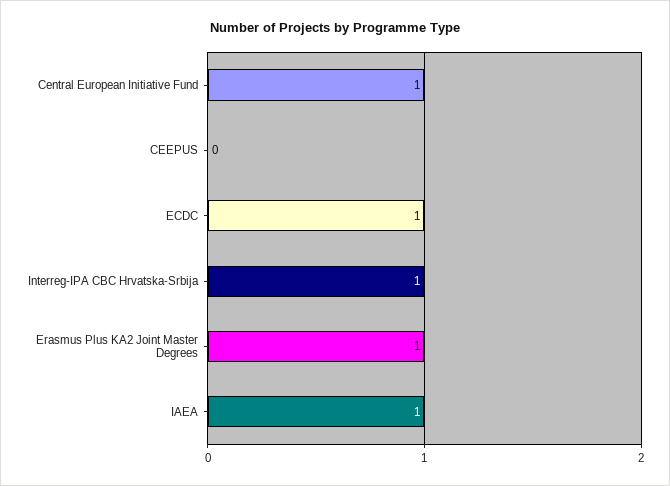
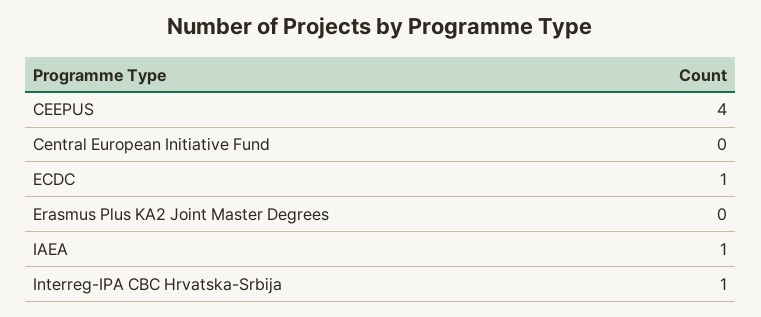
  {
-   "Central European Initiative Fund": 1,
+   "Central European Initiative Fund": 0,
-   "CEEPUS": 0,
+   "CEEPUS": 4,
    "ECDC": 1,
    "Interreg-IPA CBC Hrvatska-Srbija": 1,
-   "Erasmus Plus KA2 Joint Master Degrees": 1,
+   "Erasmus Plus KA2 Joint Master Degrees": 0,
    "IAEA": 1
  }

